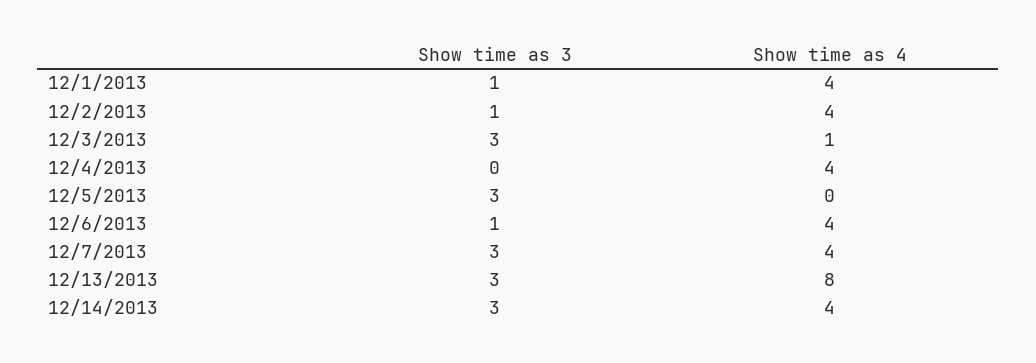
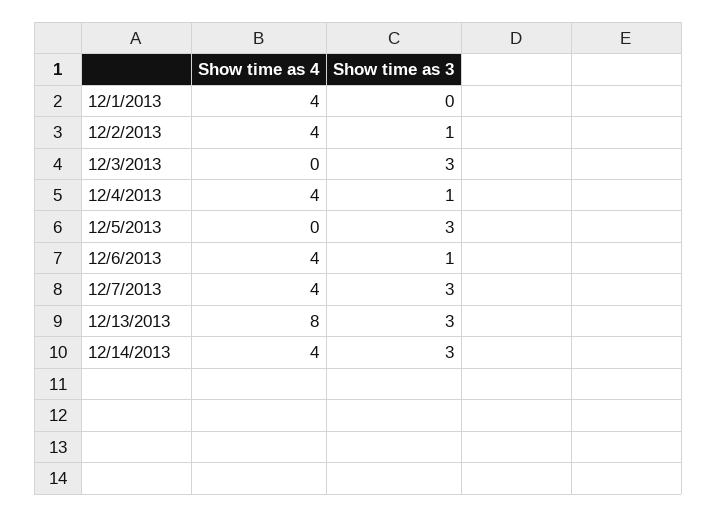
  {
    "Show time as 3": {
-     "12/1/2013": 1,
+     "12/1/2013": 0,
      "12/2/2013": 1,
      "12/3/2013": 3,
-     "12/4/2013": 0,
+     "12/4/2013": 1,
      "12/5/2013": 3,
      "12/6/2013": 1,
      "12/7/2013": 3,
      "12/13/2013": 3,
      "12/14/2013": 3
    },
    "Show time as 4": {
      "12/1/2013": 4,
      "12/2/2013": 4,
-     "12/3/2013": 1,
+     "12/3/2013": 0,
      "12/4/2013": 4,
      "12/5/2013": 0,
      "12/6/2013": 4,
      "12/7/2013": 4,
      "12/13/2013": 8,
      "12/14/2013": 4
    }
  }

